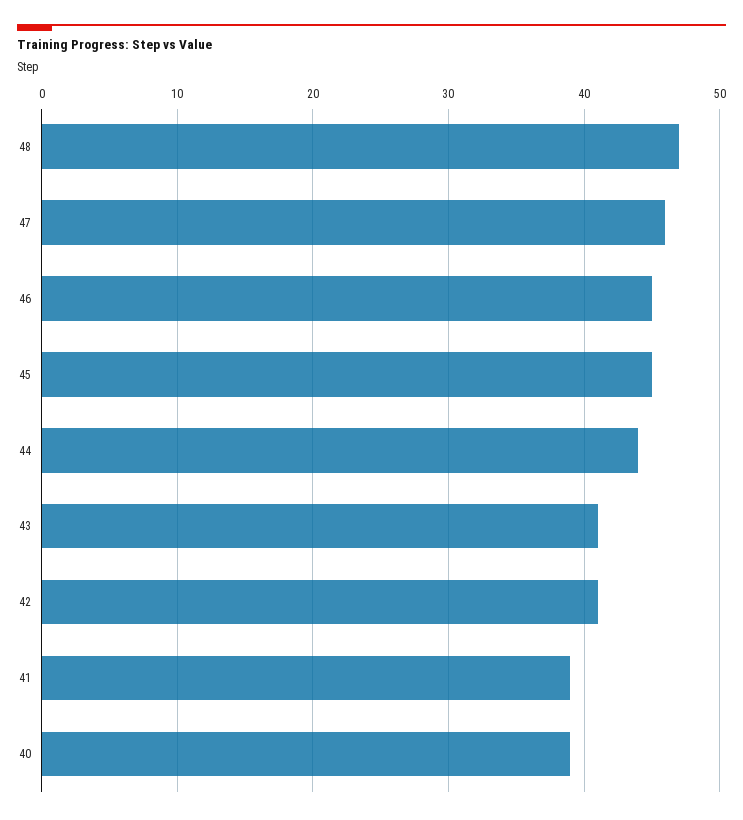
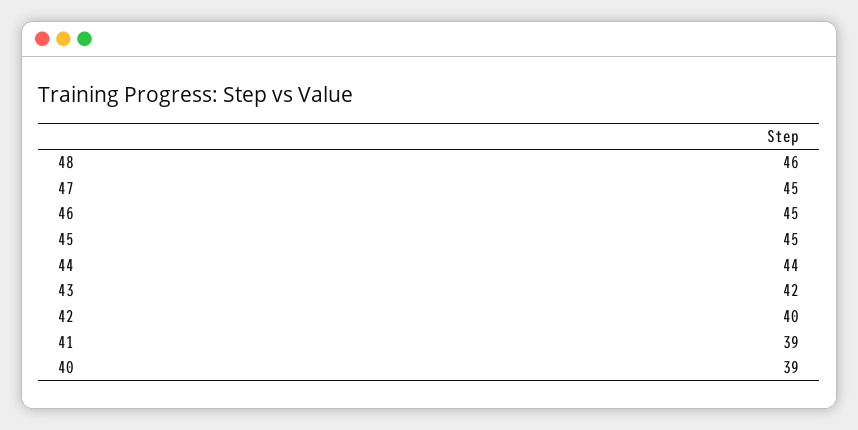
  {
-   "48": 47,
+   "48": 46,
-   "47": 46,
+   "47": 45,
    "46": 45,
    "45": 45,
    "44": 44,
-   "43": 41,
+   "43": 42,
-   "42": 41,
+   "42": 40,
    "41": 39,
    "40": 39
  }

